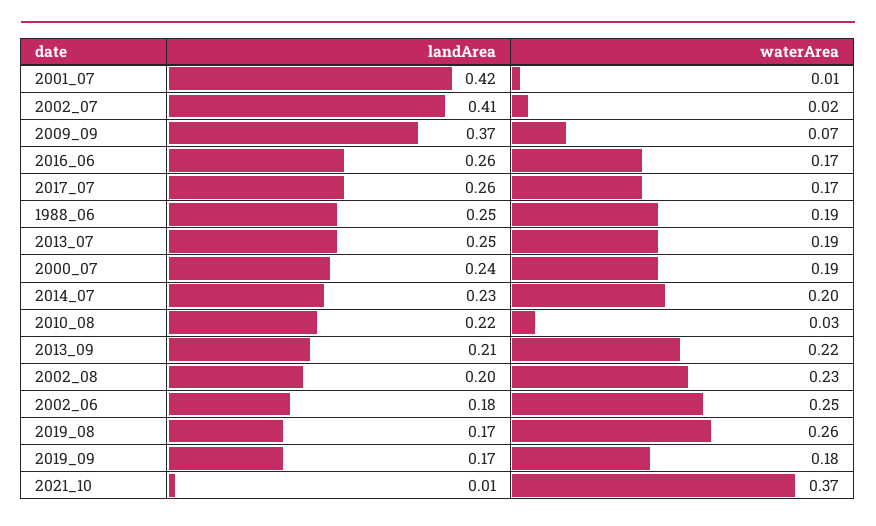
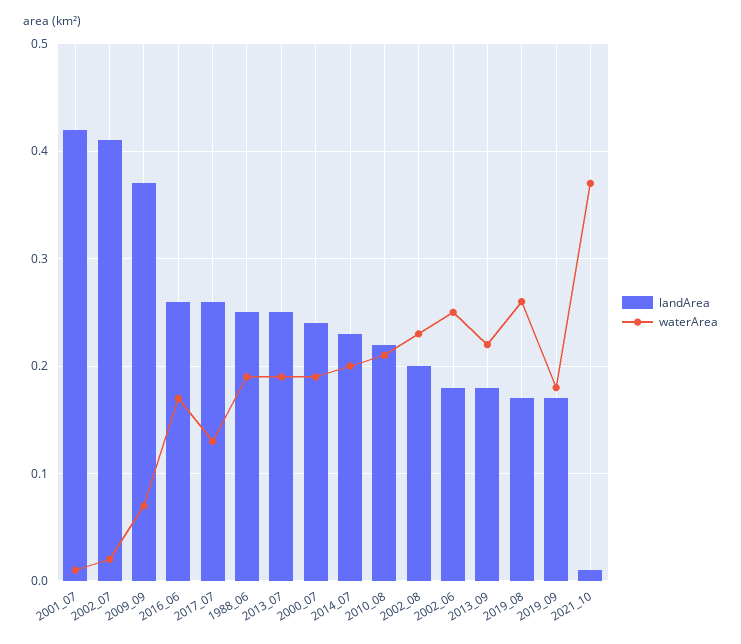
  {
    "landArea": {
      "2001_07": 0.42,
      "2002_07": 0.41,
      "2009_09": 0.37,
      "2016_06": 0.26,
      "2017_07": 0.26,
      "1988_06": 0.25,
      "2013_07": 0.25,
      "2000_07": 0.24,
      "2014_07": 0.23,
      "2010_08": 0.22,
-     "2013_09": 0.21,
+     "2013_09": 0.18,
      "2002_08": 0.2,
      "2002_06": 0.18,
      "2019_08": 0.17,
      "2019_09": 0.17,
      "2021_10": 0.01
    },
    "waterArea": {
      "2001_07": 0.01,
      "2002_07": 0.02,
      "2009_09": 0.07,
      "2016_06": 0.17,
-     "2017_07": 0.17,
+     "2017_07": 0.13,
      "1988_06": 0.19,
      "2013_07": 0.19,
      "2000_07": 0.19,
      "2014_07": 0.2,
-     "2010_08": 0.03,
+     "2010_08": 0.21,
      "2013_09": 0.22,
      "2002_08": 0.23,
      "2002_06": 0.25,
      "2019_08": 0.26,
      "2019_09": 0.18,
      "2021_10": 0.37
    }
  }

